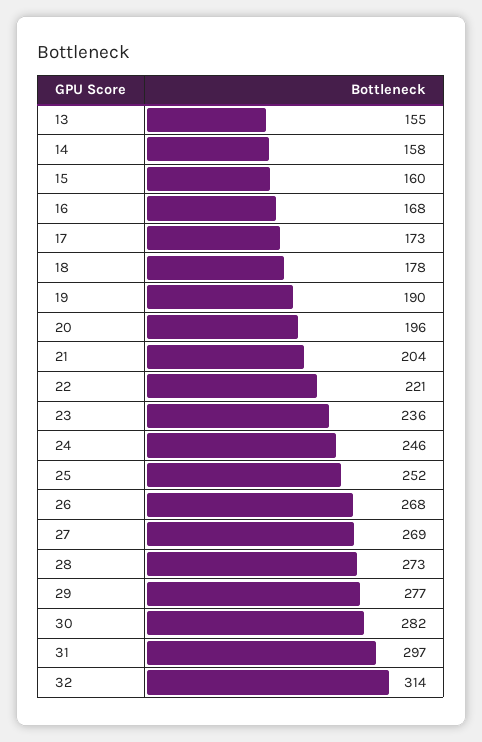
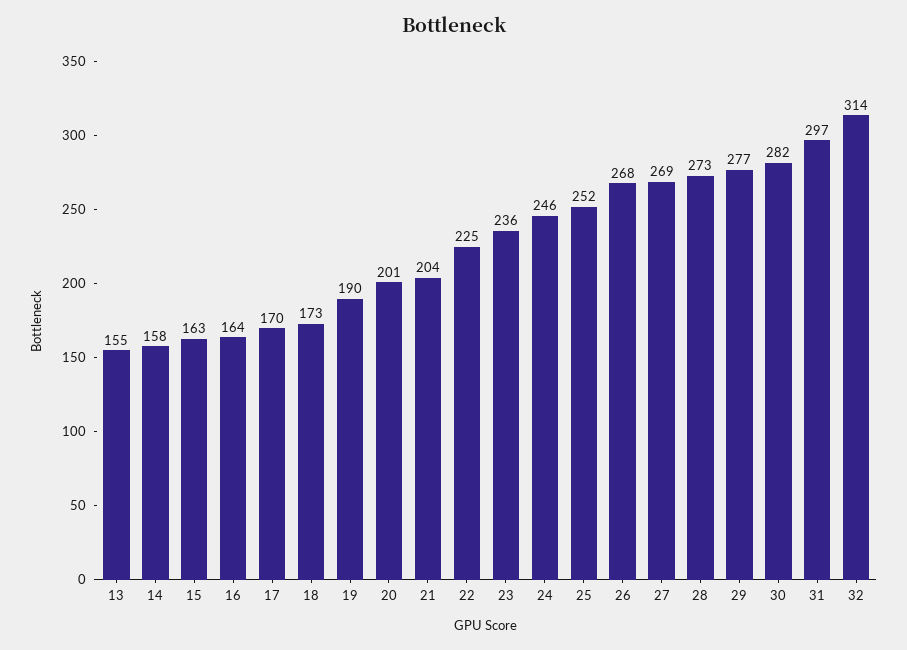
  {
    "13": 155,
    "14": 158,
-   "15": 160,
+   "15": 163,
-   "16": 168,
+   "16": 164,
-   "17": 173,
+   "17": 170,
-   "18": 178,
+   "18": 173,
    "19": 190,
-   "20": 196,
+   "20": 201,
    "21": 204,
-   "22": 221,
+   "22": 225,
    "23": 236,
    "24": 246,
    "25": 252,
    "26": 268,
    "27": 269,
    "28": 273,
    "29": 277,
    "30": 282,
    "31": 297,
    "32": 314
  }

